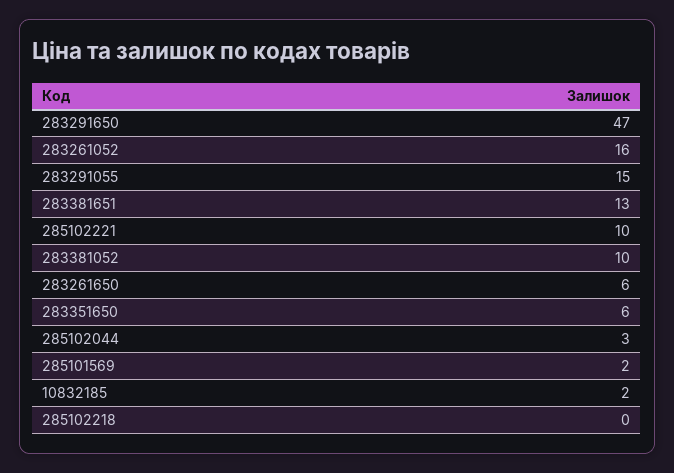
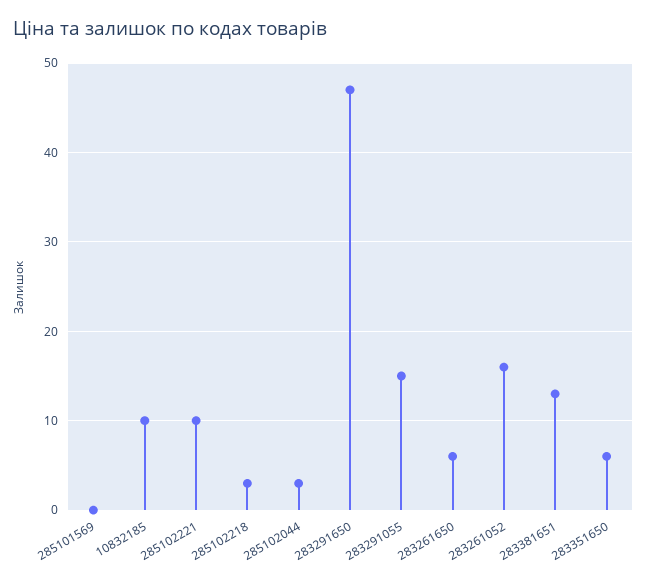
  {
    "283291650": 47,
    "283261052": 16,
    "283291055": 15,
    "283381651": 13,
    "285102221": 10,
-   "283381052": 10,
    "283261650": 6,
    "283351650": 6,
    "285102044": 3,
-   "285101569": 2,
+   "285101569": 0,
-   "10832185": 2,
+   "10832185": 10,
-   "285102218": 0
+   "285102218": 3
  }

